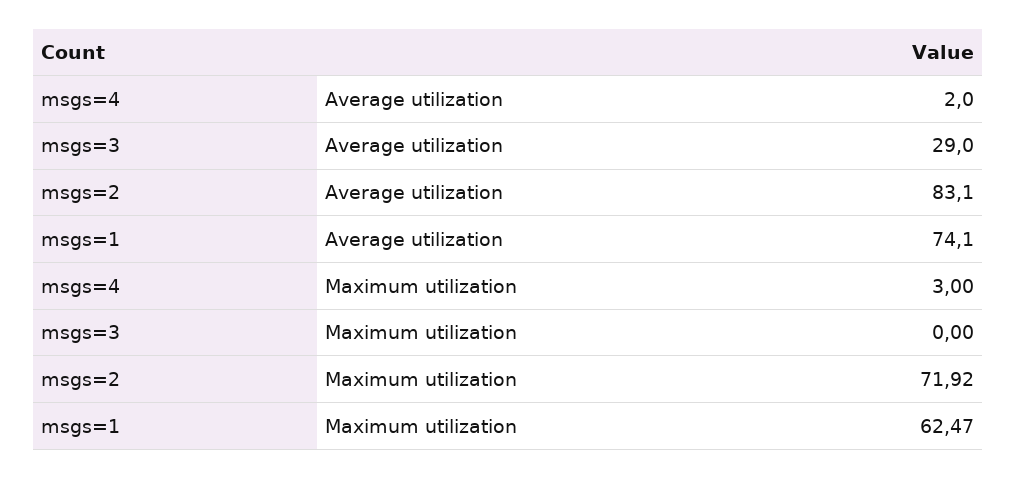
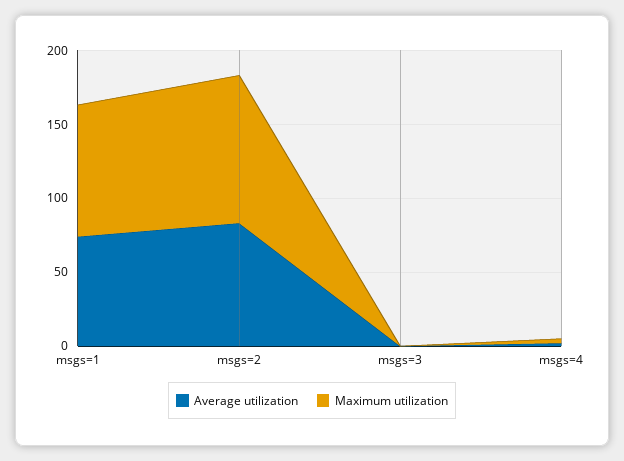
  {
    "Average utilization": {
      "msgs=4": 2,
-     "msgs=3": 29,
+     "msgs=3": 0,
      "msgs=2": 83.1,
      "msgs=1": 74.1
    },
    "Maximum utilization": {
      "msgs=4": 3,
      "msgs=3": 0,
-     "msgs=2": 71.92,
+     "msgs=2": 100,
-     "msgs=1": 62.47
+     "msgs=1": 90
    }
  }

